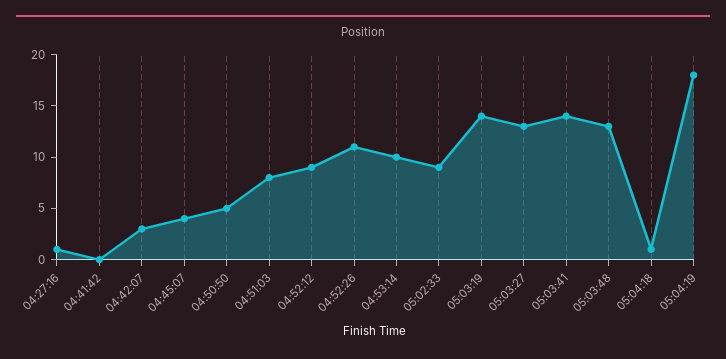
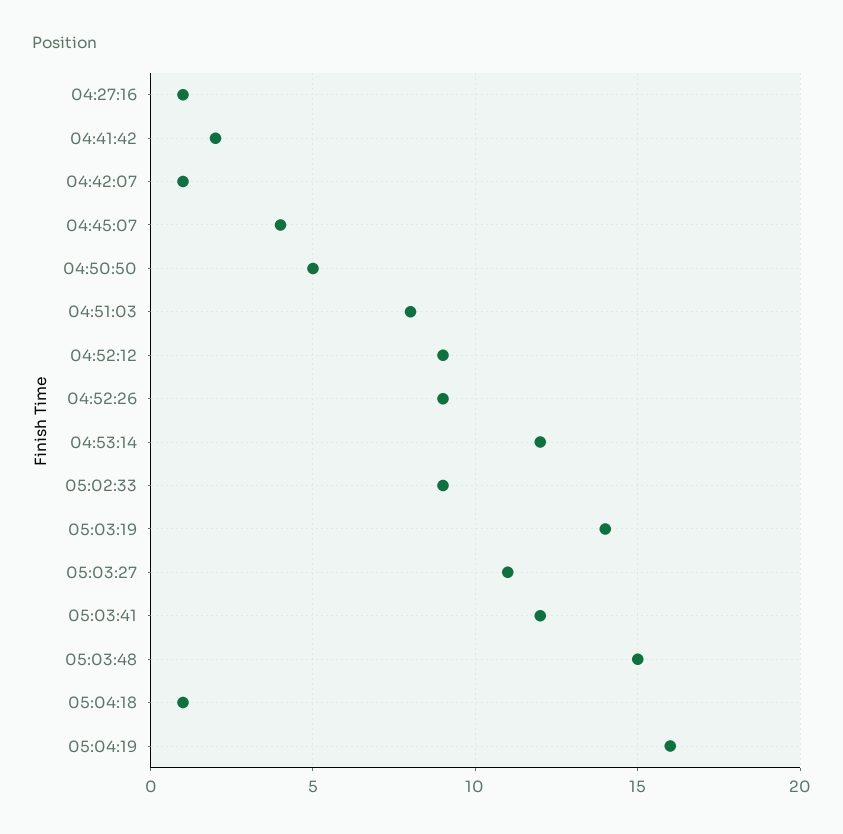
  {
    "04:27:16": 1,
-   "04:41:42": 0,
+   "04:41:42": 2,
-   "04:42:07": 3,
+   "04:42:07": 1,
    "04:45:07": 4,
    "04:50:50": 5,
    "04:51:03": 8,
    "04:52:12": 9,
-   "04:52:26": 11,
+   "04:52:26": 9,
-   "04:53:14": 10,
+   "04:53:14": 12,
    "05:02:33": 9,
    "05:03:19": 14,
-   "05:03:27": 13,
+   "05:03:27": 11,
-   "05:03:41": 14,
+   "05:03:41": 12,
-   "05:03:48": 13,
+   "05:03:48": 15,
    "05:04:18": 1,
-   "05:04:19": 18
+   "05:04:19": 16
  }

